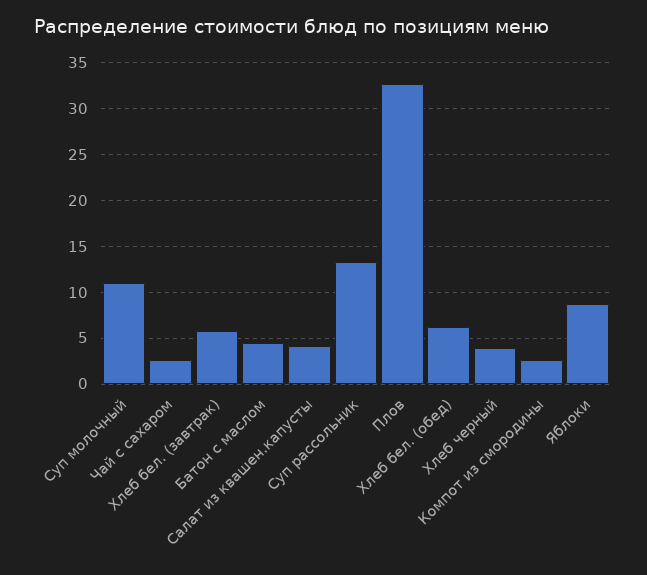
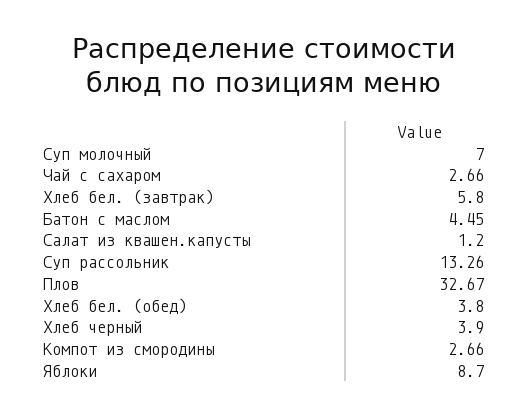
  {
-   "Суп молочный": 11,
+   "Суп молочный": 7,
    "Чай с сахаром": 2.66,
    "Хлеб бел. (завтрак)": 5.8,
    "Батон с маслом": 4.45,
-   "Салат из квашен.капусты": 4,
+   "Салат из квашен.капусты": 1.2,
    "Суп рассольник": 13.26,
    "Плов": 32.67,
-   "Хлеб бел. (обед)": 6,
+   "Хлеб бел. (обед)": 3.8,
    "Хлеб черный": 3.9,
    "Компот из смородины": 2.66,
    "Яблоки": 8.7
  }

